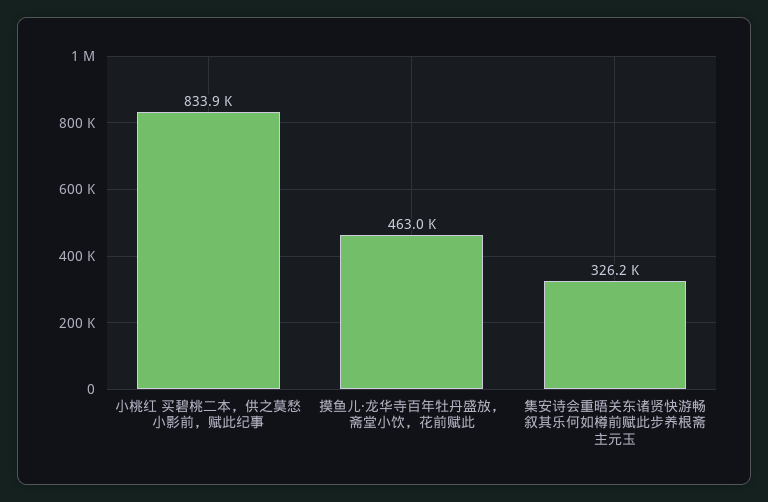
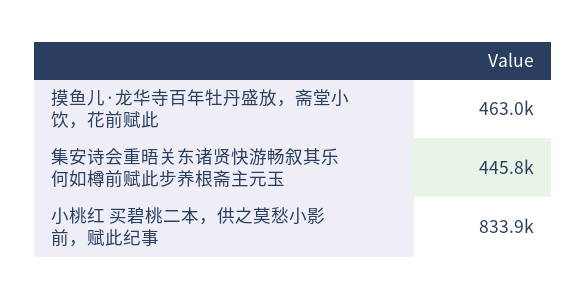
  {
    "小桃红 买碧桃二本，供之莫愁小影前，赋此纪事": 833900,
    "摸鱼儿·龙华寺百年牡丹盛放，斋堂小饮，花前赋此": 463000,
-   "集安诗会重晤关东诸贤快游畅叙其乐何如樽前赋此步养根斋主元玉": 326200
+   "集安诗会重晤关东诸贤快游畅叙其乐何如樽前赋此步养根斋主元玉": 445800
  }

